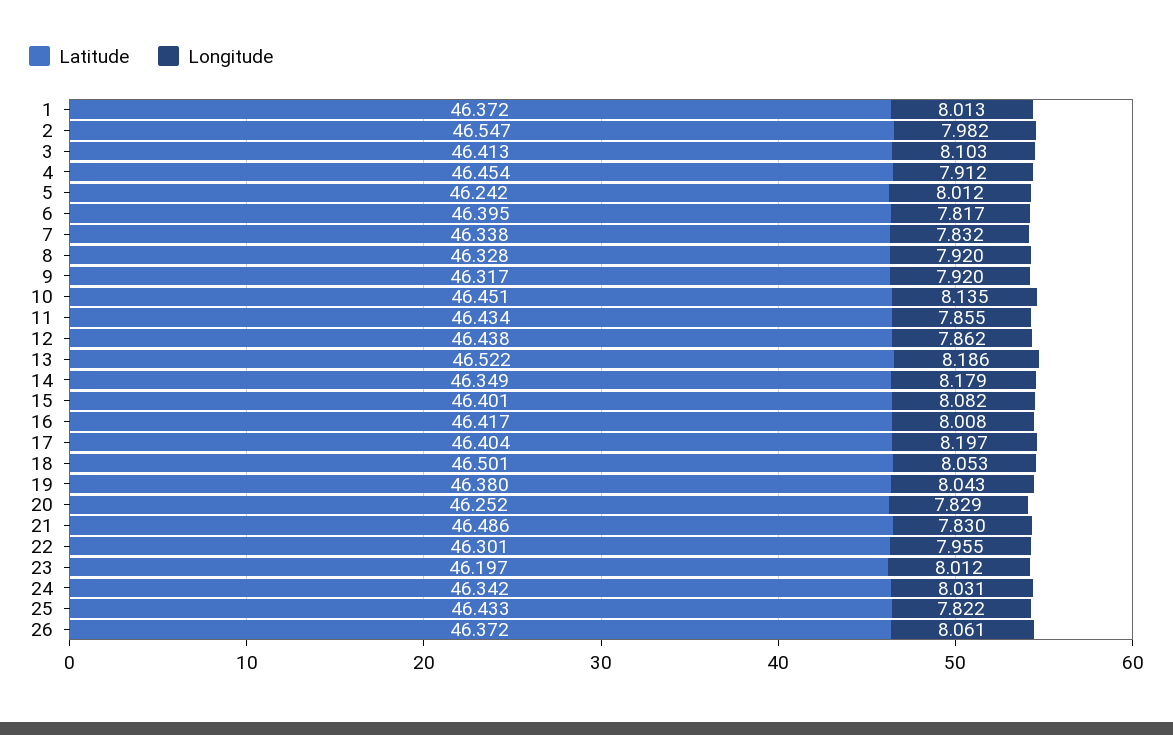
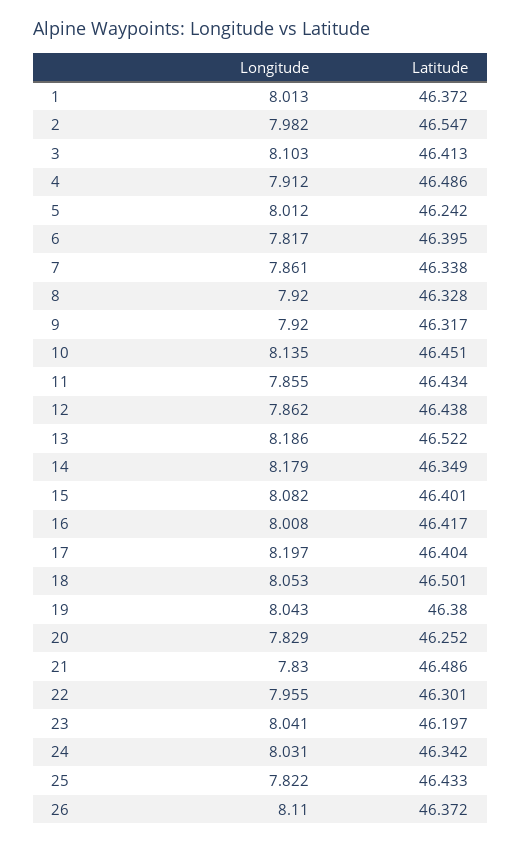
  {
    "Latitude": {
      "1": 46.372,
      "2": 46.547,
      "3": 46.413,
-     "4": 46.454,
+     "4": 46.486,
      "5": 46.242,
      "6": 46.395,
      "7": 46.338,
      "8": 46.328,
      "9": 46.317,
      "10": 46.451,
      "11": 46.434,
      "12": 46.438,
      "13": 46.522,
      "14": 46.349,
      "15": 46.401,
      "16": 46.417,
      "17": 46.404,
      "18": 46.501,
      "19": 46.38,
      "20": 46.252,
      "21": 46.486,
      "22": 46.301,
      "23": 46.197,
      "24": 46.342,
      "25": 46.433,
      "26": 46.372
    },
    "Longitude": {
      "1": 8.013,
      "2": 7.982,
      "3": 8.103,
      "4": 7.912,
      "5": 8.012,
      "6": 7.817,
-     "7": 7.832,
+     "7": 7.861,
      "8": 7.92,
      "9": 7.92,
      "10": 8.135,
      "11": 7.855,
      "12": 7.862,
      "13": 8.186,
      "14": 8.179,
      "15": 8.082,
      "16": 8.008,
      "17": 8.197,
      "18": 8.053,
      "19": 8.043,
      "20": 7.829,
      "21": 7.83,
      "22": 7.955,
-     "23": 8.012,
+     "23": 8.041,
      "24": 8.031,
      "25": 7.822,
-     "26": 8.061
+     "26": 8.11
    }
  }

